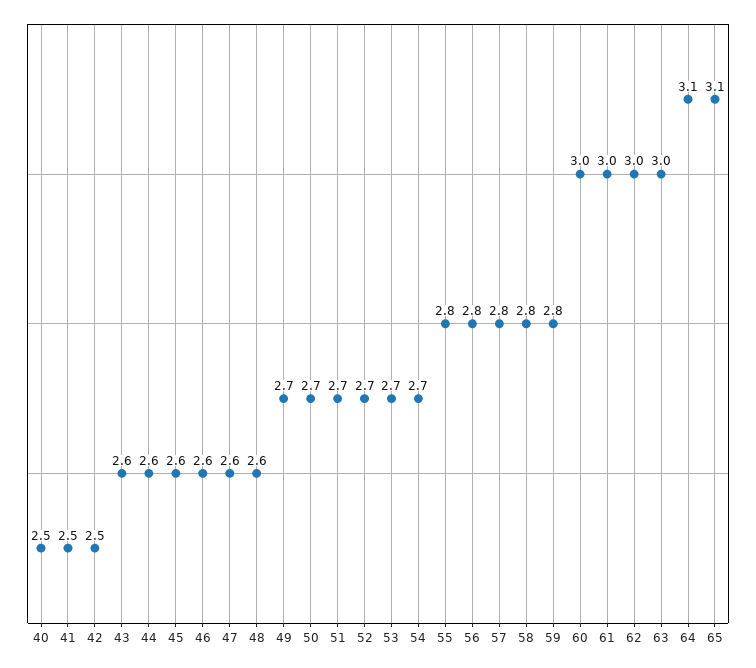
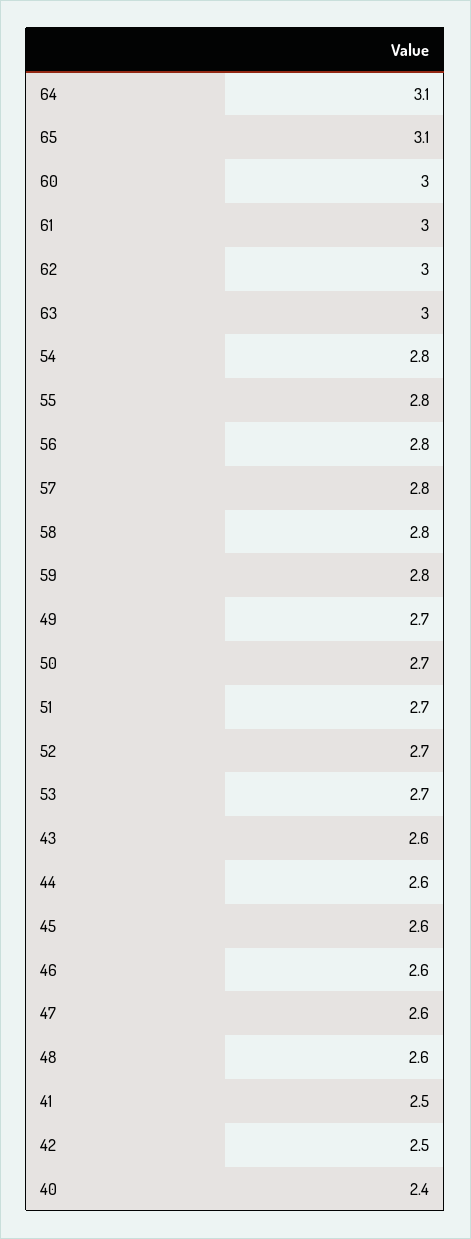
  {
-   "40": 2.5,
+   "40": 2.4,
    "41": 2.5,
    "42": 2.5,
    "43": 2.6,
    "44": 2.6,
    "45": 2.6,
    "46": 2.6,
    "47": 2.6,
    "48": 2.6,
    "49": 2.7,
    "50": 2.7,
    "51": 2.7,
    "52": 2.7,
    "53": 2.7,
-   "54": 2.7,
+   "54": 2.8,
    "55": 2.8,
    "56": 2.8,
    "57": 2.8,
    "58": 2.8,
    "59": 2.8,
    "60": 3,
    "61": 3,
    "62": 3,
    "63": 3,
    "64": 3.1,
    "65": 3.1
  }

